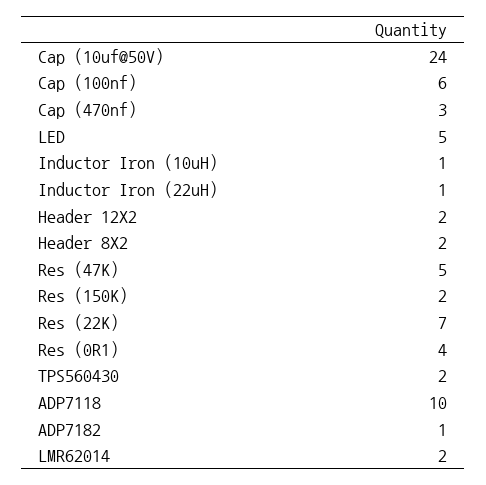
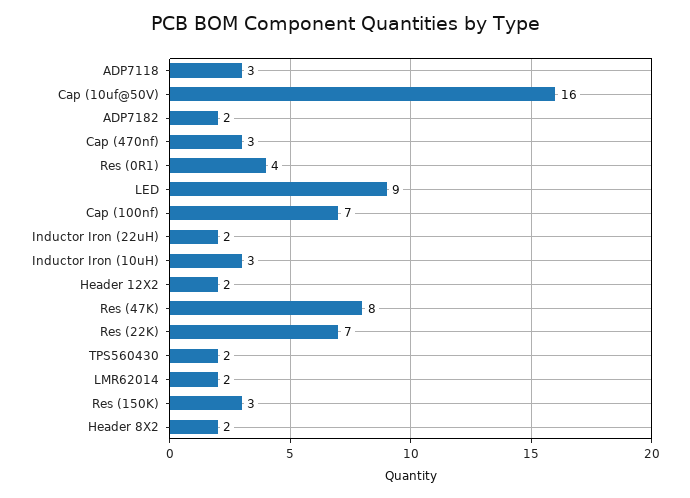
  {
-   "Cap (10uf@50V)": 24,
+   "Cap (10uf@50V)": 16,
-   "Cap (100nf)": 6,
+   "Cap (100nf)": 7,
    "Cap (470nf)": 3,
-   "LED": 5,
+   "LED": 9,
-   "Inductor Iron (10uH)": 1,
+   "Inductor Iron (10uH)": 3,
-   "Inductor Iron (22uH)": 1,
+   "Inductor Iron (22uH)": 2,
    "Header 12X2": 2,
    "Header 8X2": 2,
-   "Res (47K)": 5,
+   "Res (47K)": 8,
-   "Res (150K)": 2,
+   "Res (150K)": 3,
    "Res (22K)": 7,
    "Res (0R1)": 4,
    "TPS560430": 2,
-   "ADP7118": 10,
+   "ADP7118": 3,
-   "ADP7182": 1,
+   "ADP7182": 2,
    "LMR62014": 2
  }

